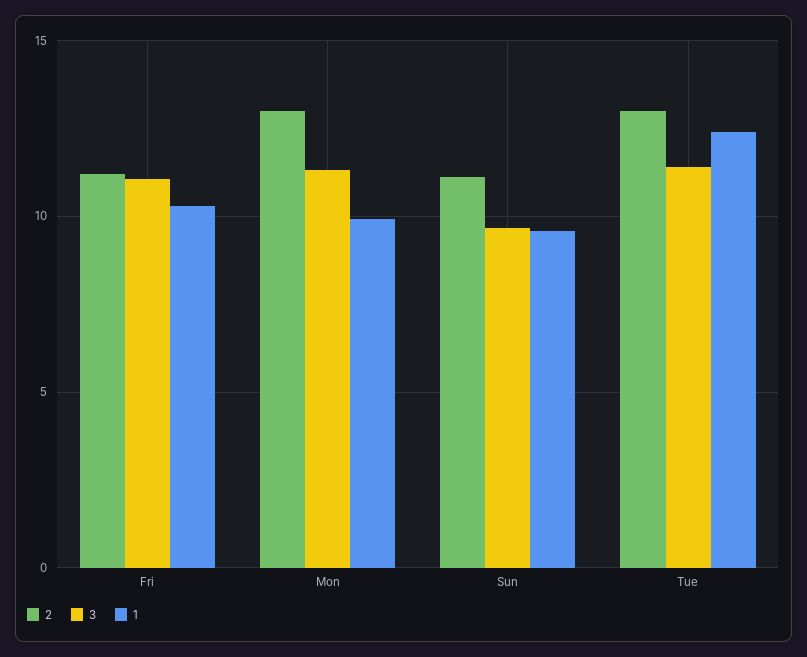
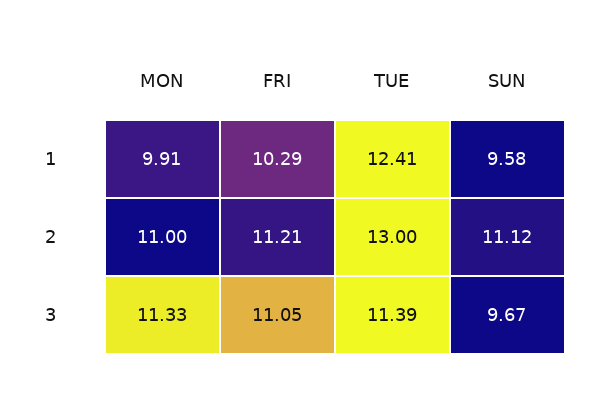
  {
    "2": {
      "Fri": 11.21,
-     "Mon": 13,
+     "Mon": 11,
      "Sun": 11.12,
      "Tue": 13
    },
    "3": {
      "Fri": 11.05,
      "Mon": 11.33,
      "Sun": 9.67,
      "Tue": 11.39
    },
    "1": {
      "Fri": 10.29,
      "Mon": 9.91,
      "Sun": 9.58,
      "Tue": 12.41
    }
  }

